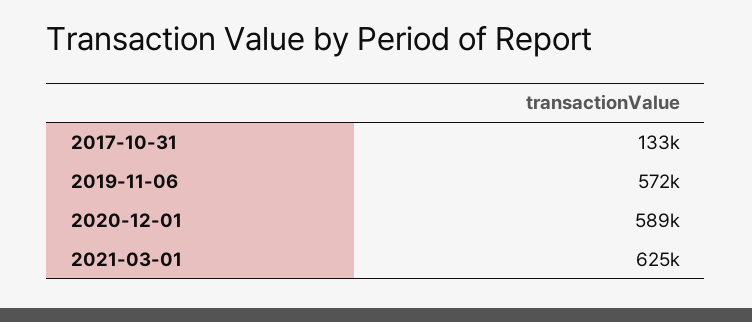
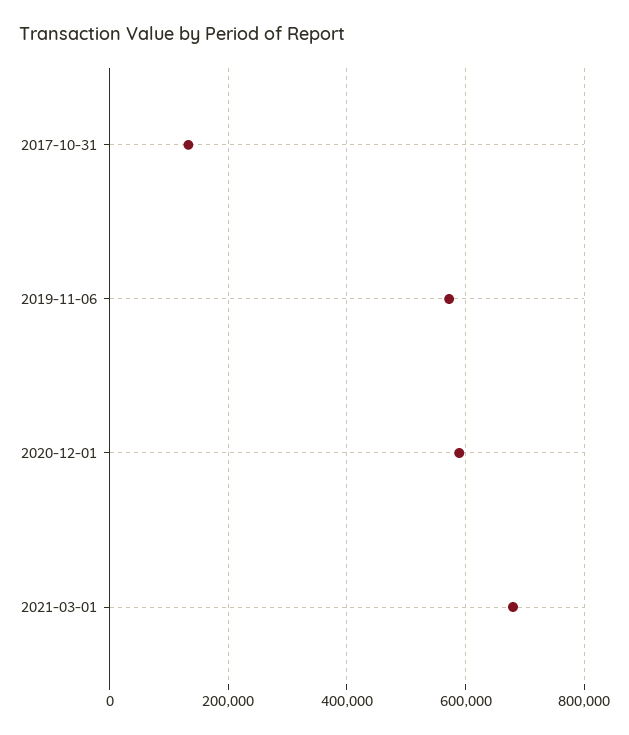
  {
    "2017-10-31": 133000,
    "2019-11-06": 572000,
    "2020-12-01": 589000,
-   "2021-03-01": 625000
+   "2021-03-01": 680000
  }

